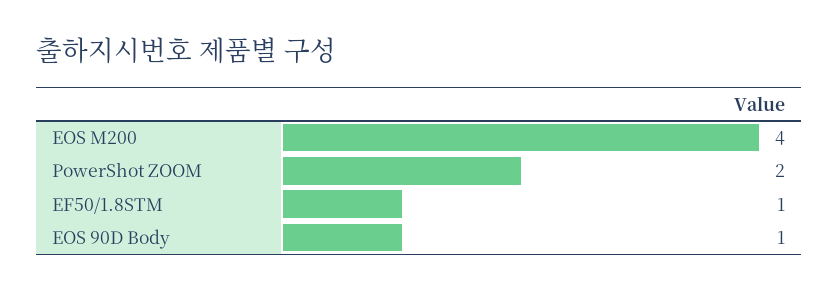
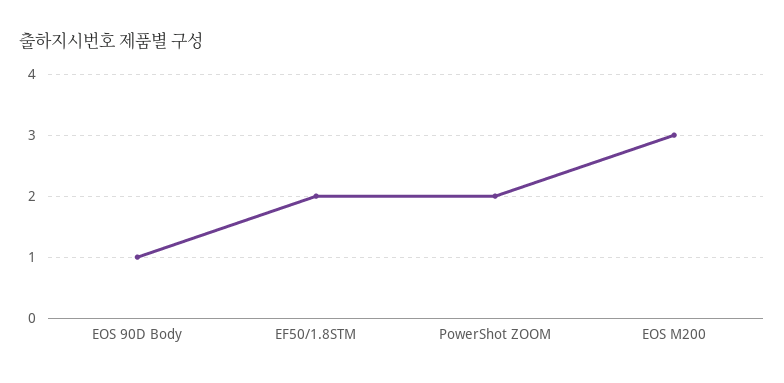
  {
-   "EOS M200": 4,
+   "EOS M200": 3,
    "PowerShot ZOOM": 2,
-   "EF50/1.8STM": 1,
+   "EF50/1.8STM": 2,
    "EOS 90D Body": 1
  }

